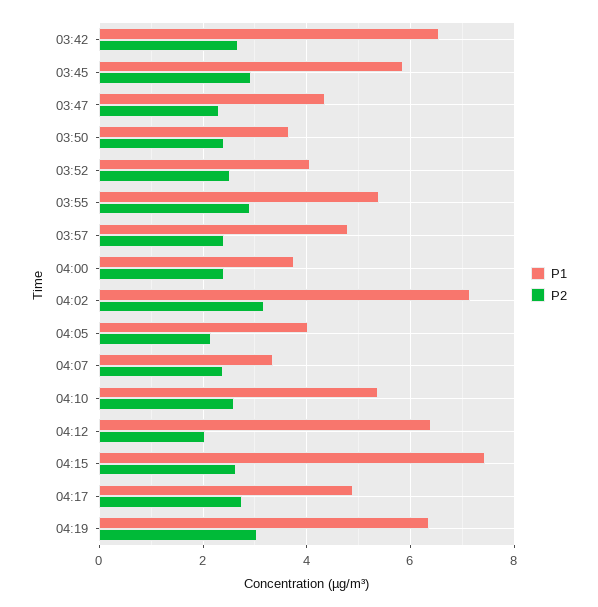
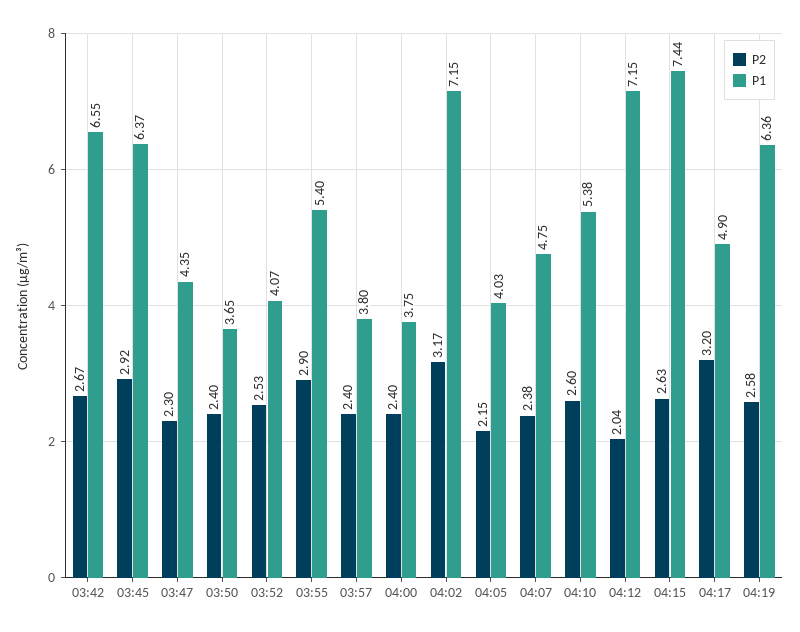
  {
    "P1": {
      "03:42": 6.55,
-     "03:45": 5.8,
+     "03:45": 6.37,
      "03:47": 4.35,
      "03:50": 3.65,
      "03:52": 4.07,
      "03:55": 5.4,
-     "03:57": 4.8,
+     "03:57": 3.8,
      "04:00": 3.75,
      "04:02": 7.15,
      "04:05": 4.03,
-     "04:07": 3.4,
+     "04:07": 4.75,
      "04:10": 5.38,
-     "04:12": 6.4,
+     "04:12": 7.15,
      "04:15": 7.44,
      "04:17": 4.9,
      "04:19": 6.36
    },
    "P2": {
      "03:42": 2.67,
      "03:45": 2.92,
      "03:47": 2.3,
      "03:50": 2.4,
      "03:52": 2.53,
      "03:55": 2.9,
      "03:57": 2.4,
      "04:00": 2.4,
      "04:02": 3.17,
      "04:05": 2.15,
      "04:07": 2.38,
      "04:10": 2.6,
      "04:12": 2.04,
      "04:15": 2.63,
-     "04:17": 2.8,
+     "04:17": 3.2,
-     "04:19": 3
+     "04:19": 2.58
    }
  }

